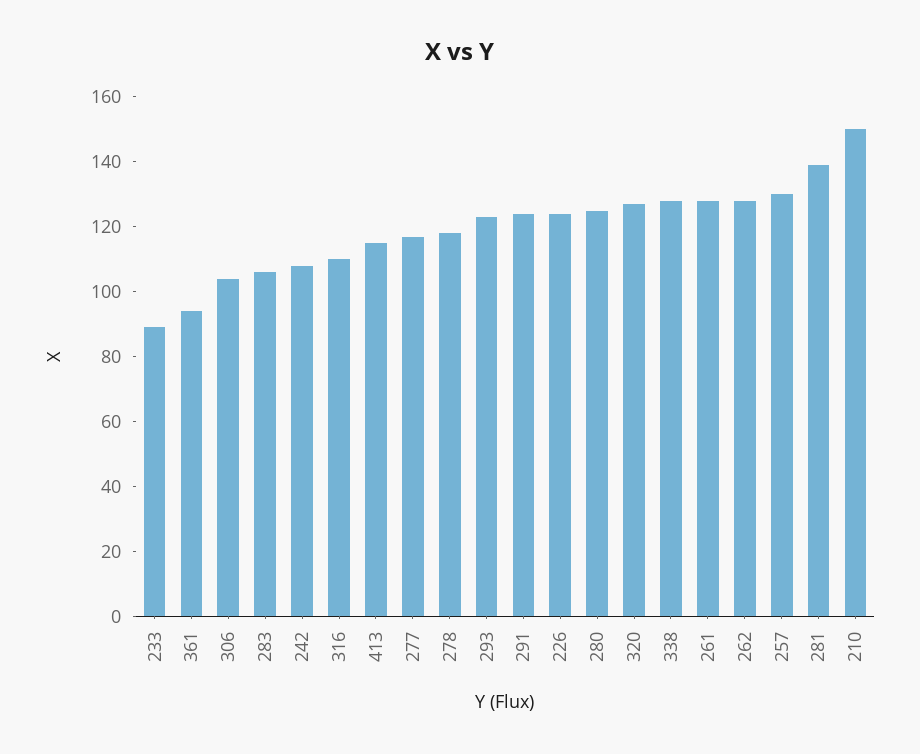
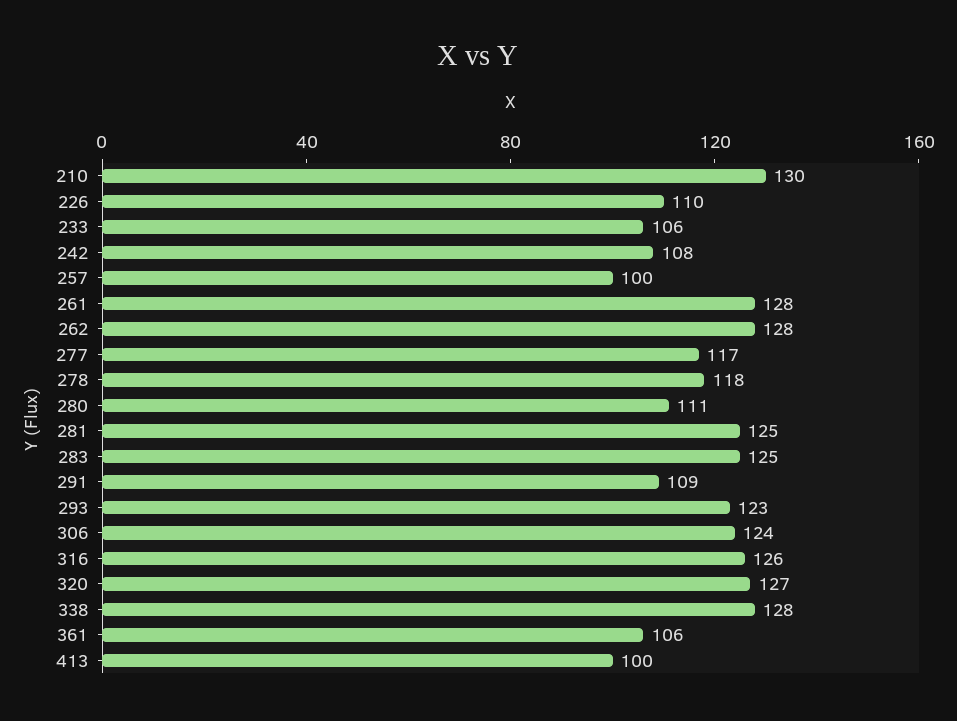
  {
-   "233": 90,
+   "233": 106,
-   "361": 95,
+   "361": 106,
-   "306": 105,
+   "306": 124,
-   "283": 105,
+   "283": 125,
    "242": 108,
-   "316": 110,
+   "316": 126,
-   "413": 115,
+   "413": 100,
    "277": 117,
    "278": 118,
    "293": 123,
-   "291": 125,
+   "291": 109,
-   "226": 125,
+   "226": 110,
-   "280": 125,
+   "280": 111,
    "320": 127,
    "338": 128,
    "261": 128,
    "262": 128,
-   "257": 130,
+   "257": 100,
-   "281": 140,
+   "281": 125,
-   "210": 150
+   "210": 130
  }

